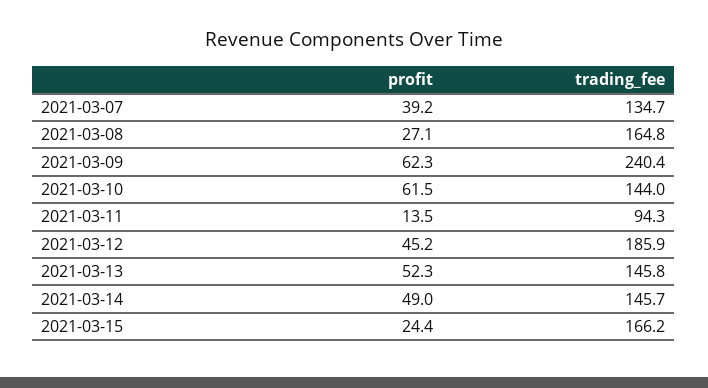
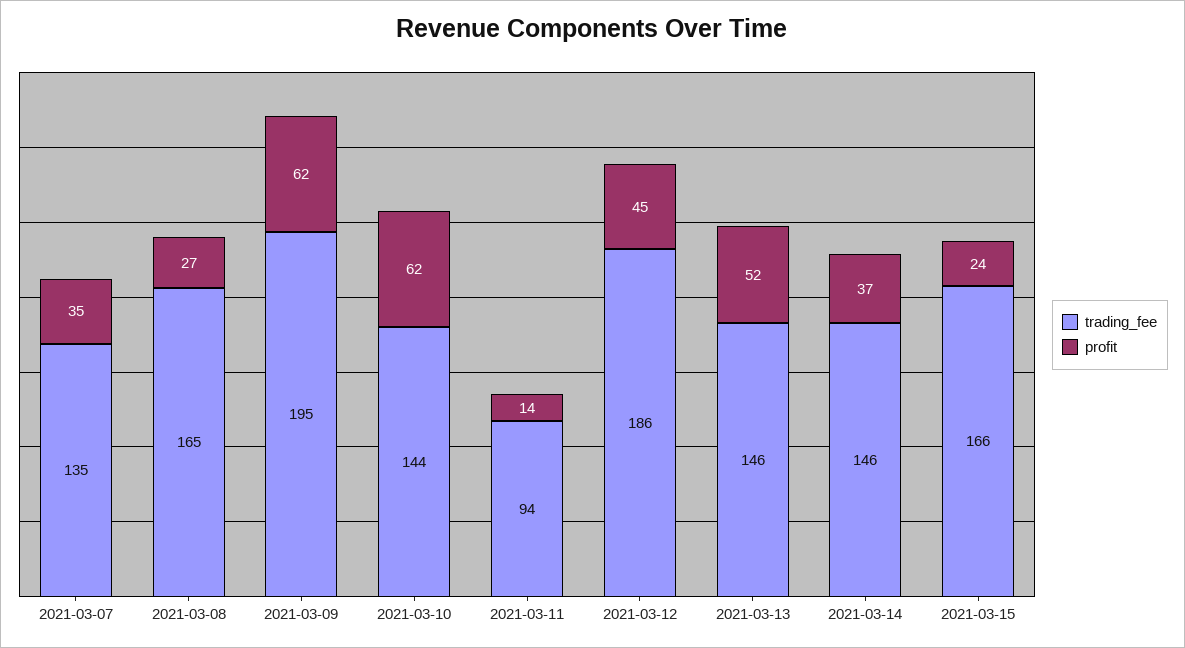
  {
    "profit": {
-     "2021-03-07": 39.2,
+     "2021-03-07": 35,
      "2021-03-08": 27.1,
      "2021-03-09": 62.3,
      "2021-03-10": 61.5,
      "2021-03-11": 13.5,
      "2021-03-12": 45.2,
      "2021-03-13": 52.3,
-     "2021-03-14": 49,
+     "2021-03-14": 37,
      "2021-03-15": 24.4
    },
    "trading_fee": {
      "2021-03-07": 134.7,
      "2021-03-08": 164.8,
-     "2021-03-09": 240.4,
+     "2021-03-09": 195,
      "2021-03-10": 144,
      "2021-03-11": 94.3,
      "2021-03-12": 185.9,
      "2021-03-13": 145.8,
      "2021-03-14": 145.7,
      "2021-03-15": 166.2
    }
  }

